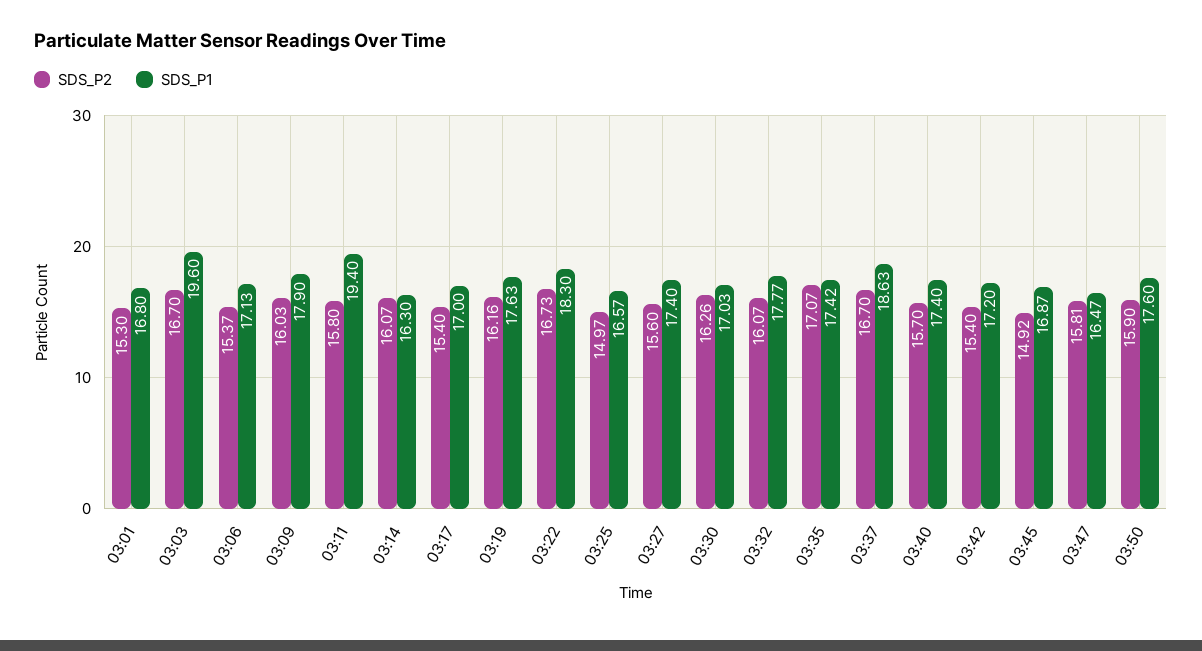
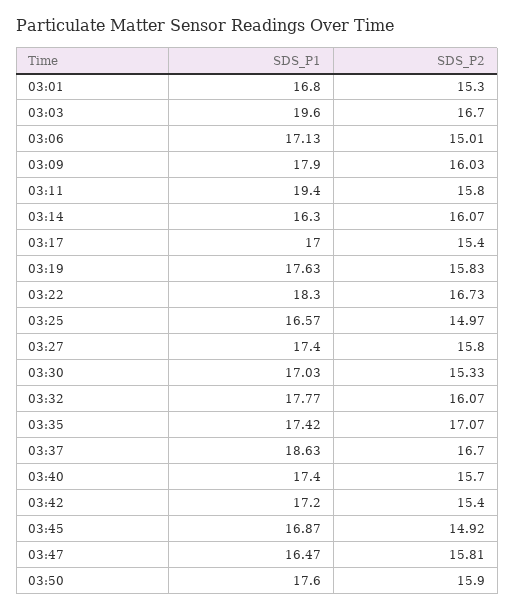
  {
    "SDS_P2": {
      "03:01": 15.3,
      "03:03": 16.7,
-     "03:06": 15.37,
+     "03:06": 15.01,
      "03:09": 16.03,
      "03:11": 15.8,
      "03:14": 16.07,
      "03:17": 15.4,
-     "03:19": 16.16,
+     "03:19": 15.83,
      "03:22": 16.73,
      "03:25": 14.97,
-     "03:27": 15.6,
+     "03:27": 15.8,
-     "03:30": 16.26,
+     "03:30": 15.33,
      "03:32": 16.07,
      "03:35": 17.07,
      "03:37": 16.7,
      "03:40": 15.7,
      "03:42": 15.4,
      "03:45": 14.92,
      "03:47": 15.81,
      "03:50": 15.9
    },
    "SDS_P1": {
      "03:01": 16.8,
      "03:03": 19.6,
      "03:06": 17.13,
      "03:09": 17.9,
      "03:11": 19.4,
      "03:14": 16.3,
      "03:17": 17,
      "03:19": 17.63,
      "03:22": 18.3,
      "03:25": 16.57,
      "03:27": 17.4,
      "03:30": 17.03,
      "03:32": 17.77,
      "03:35": 17.42,
      "03:37": 18.63,
      "03:40": 17.4,
      "03:42": 17.2,
      "03:45": 16.87,
      "03:47": 16.47,
      "03:50": 17.6
    }
  }

